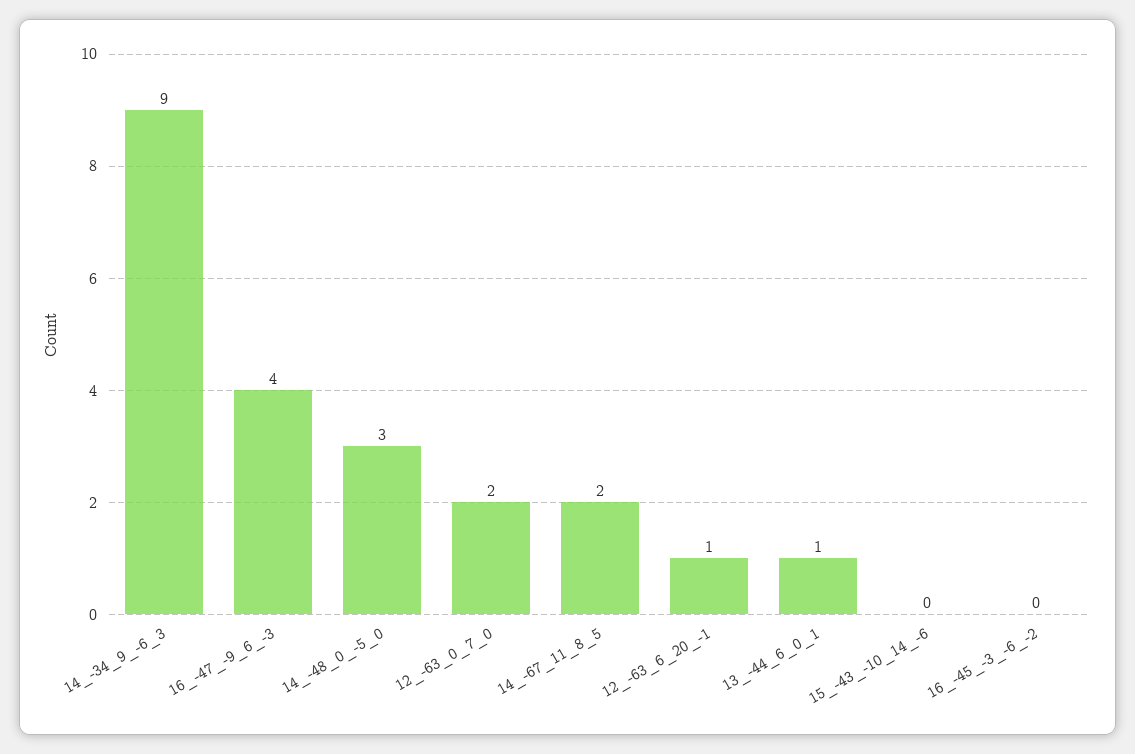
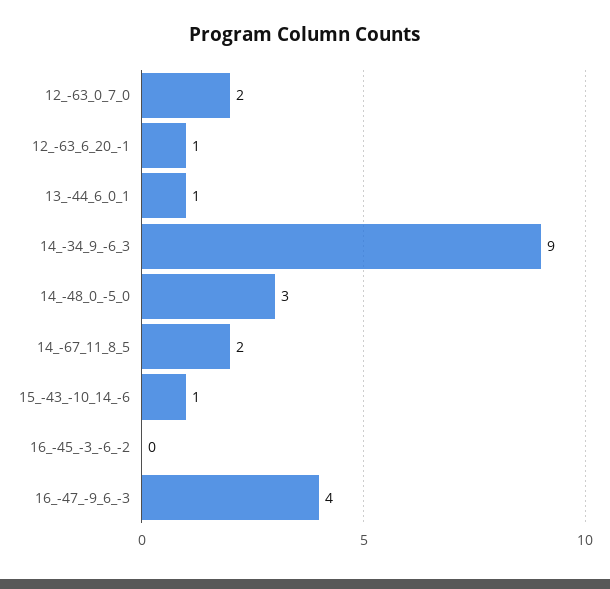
  {
    "14_-34_9_-6_3": 9,
    "16_-47_-9_6_-3": 4,
    "14_-48_0_-5_0": 3,
    "12_-63_0_7_0": 2,
    "14_-67_11_8_5": 2,
    "12_-63_6_20_-1": 1,
    "13_-44_6_0_1": 1,
-   "15_-43_-10_14_-6": 0,
+   "15_-43_-10_14_-6": 1,
    "16_-45_-3_-6_-2": 0
  }

